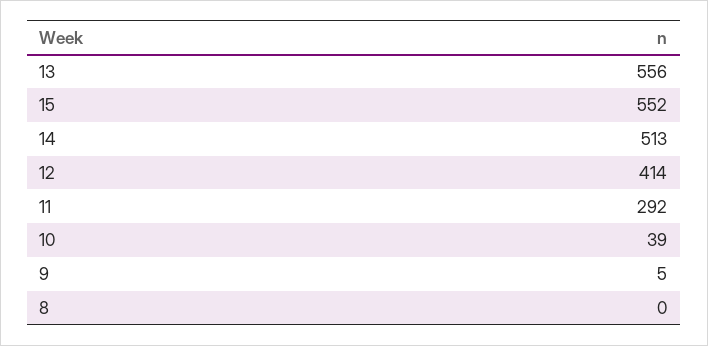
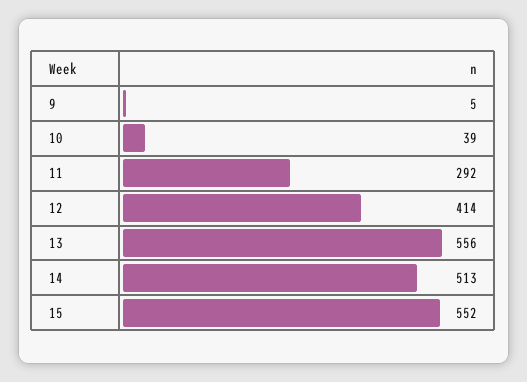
  {
    "13": 556,
    "15": 552,
    "14": 513,
    "12": 414,
    "11": 292,
    "10": 39,
-   "9": 5,
+   "9": 5
-   "8": 0
  }

